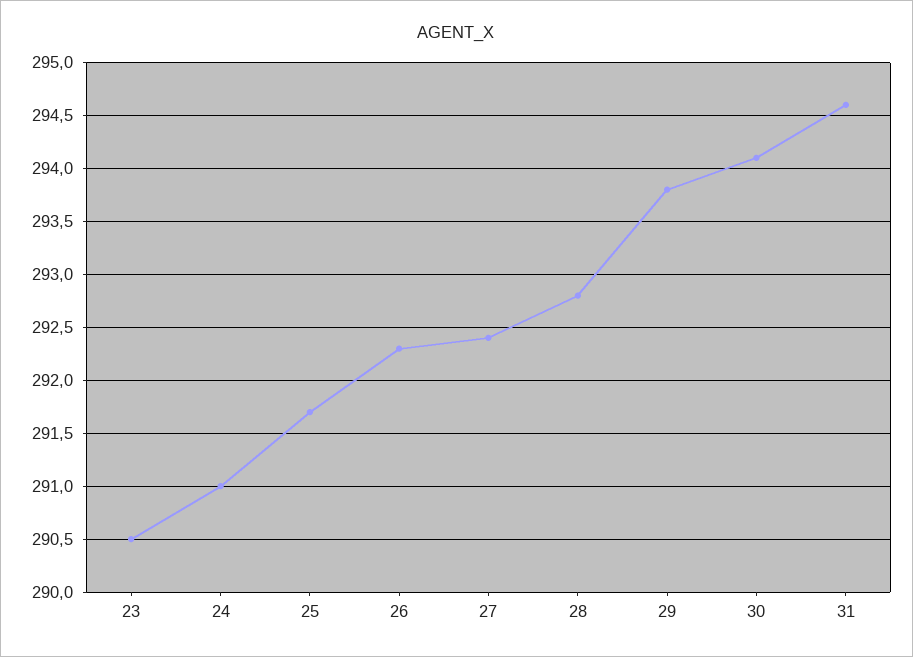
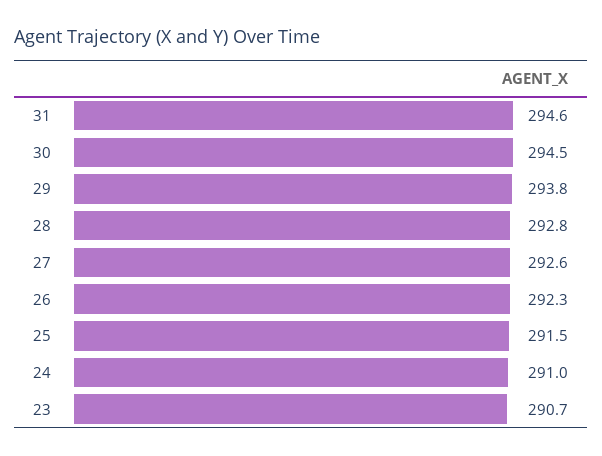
  {
-   "23": 290.5,
+   "23": 290.7,
    "24": 291,
-   "25": 291.7,
+   "25": 291.5,
    "26": 292.3,
-   "27": 292.4,
+   "27": 292.6,
    "28": 292.8,
    "29": 293.8,
-   "30": 294.1,
+   "30": 294.5,
    "31": 294.6
  }

